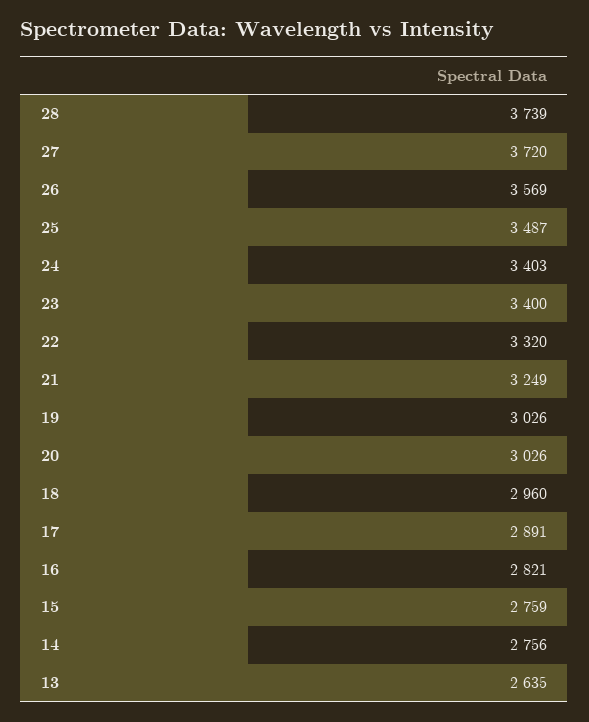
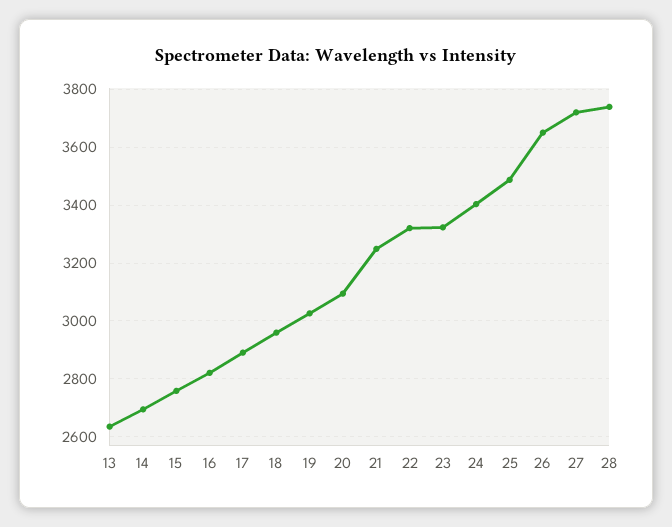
  {
    "28": 3739,
    "27": 3720,
-   "26": 3569,
+   "26": 3650,
    "25": 3487,
    "24": 3403,
-   "23": 3400,
+   "23": 3325,
    "22": 3320,
    "21": 3249,
    "19": 3026,
-   "20": 3026,
+   "20": 3100,
    "18": 2960,
    "17": 2891,
    "16": 2821,
    "15": 2759,
-   "14": 2756,
+   "14": 2700,
    "13": 2635
  }

